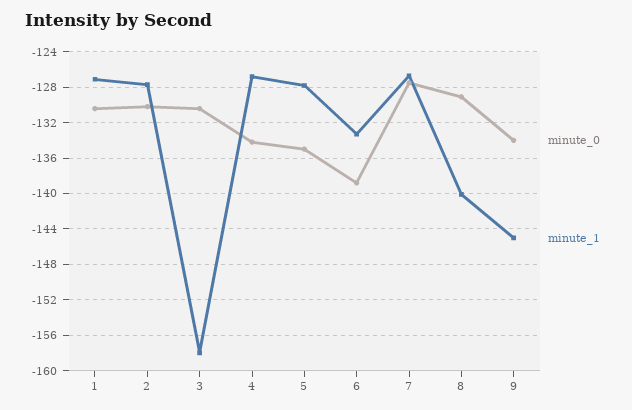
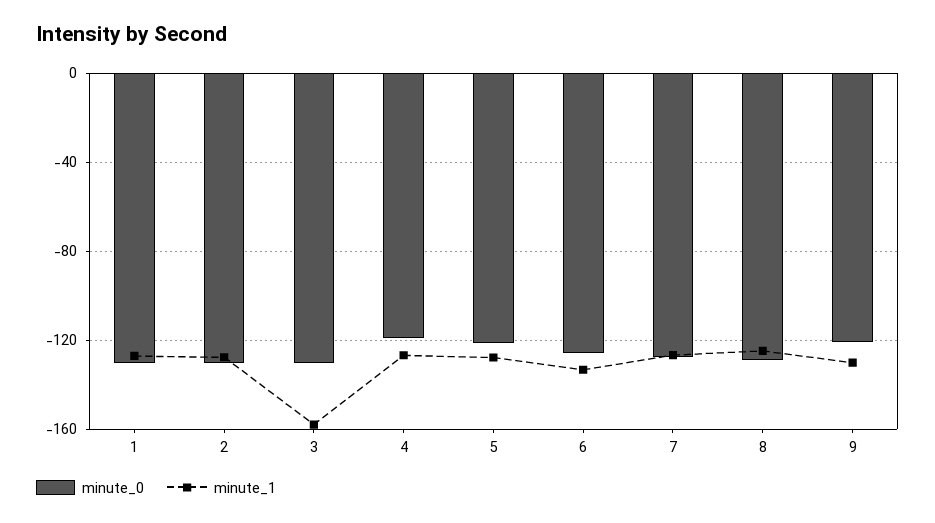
  {
    "minute_0": {
      "1": -130,
      "2": -130,
      "3": -130,
-     "4": -134,
+     "4": -120,
-     "5": -135,
+     "5": -120,
-     "6": -139,
+     "6": -125,
      "7": -128,
      "8": -129,
-     "9": -134
+     "9": -120
    },
    "minute_1": {
      "1": -127,
      "2": -128,
      "3": -158,
      "4": -127,
      "5": -128,
      "6": -133,
      "7": -127,
-     "8": -140,
+     "8": -125,
-     "9": -145
+     "9": -130
    }
  }

